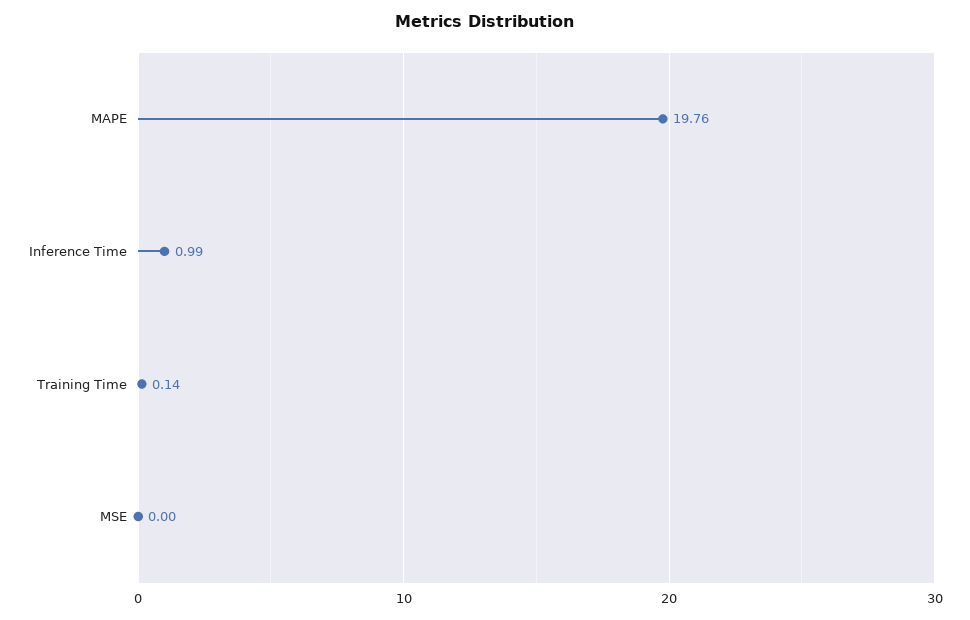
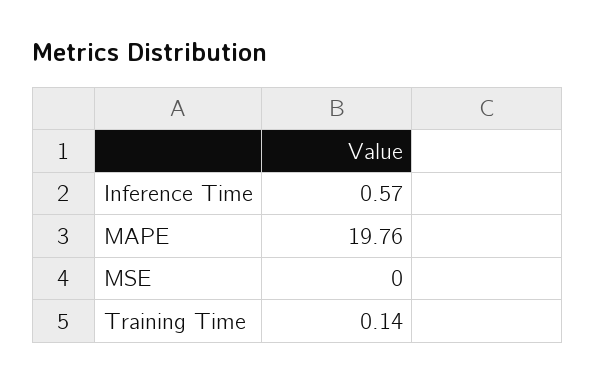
  {
    "MAPE": 19.76,
-   "Inference Time": 0.99,
+   "Inference Time": 0.57,
    "Training Time": 0.14,
    "MSE": 0
  }

